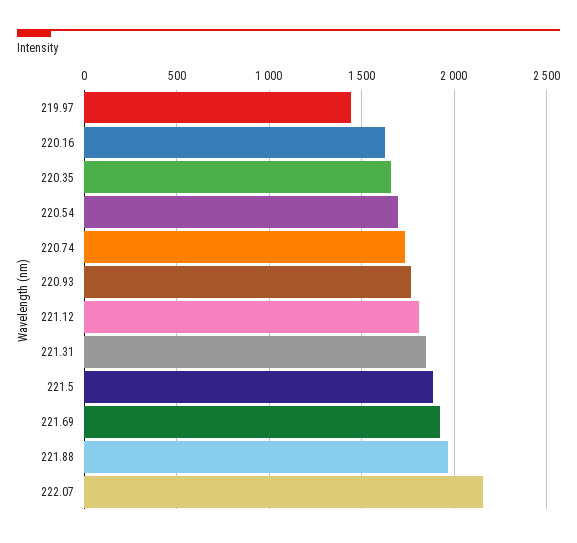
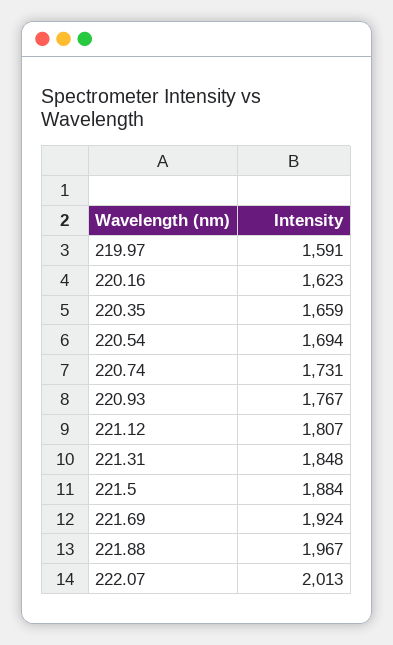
  {
-   "219.97": 1450,
+   "219.97": 1591,
    "220.16": 1623,
    "220.35": 1659,
    "220.54": 1694,
    "220.74": 1731,
    "220.93": 1767,
    "221.12": 1807,
    "221.31": 1848,
    "221.5": 1884,
    "221.69": 1924,
    "221.88": 1967,
-   "222.07": 2150
+   "222.07": 2013
  }

